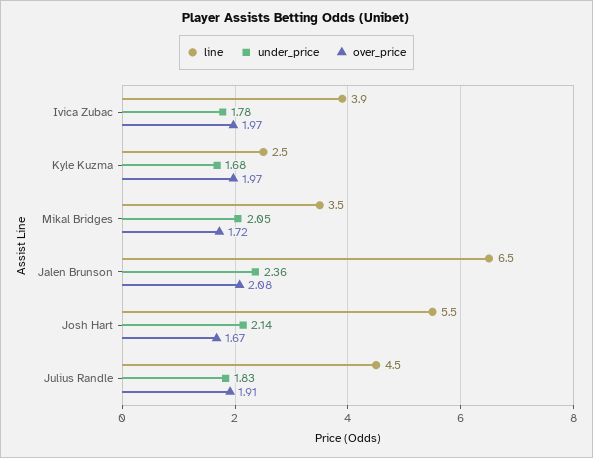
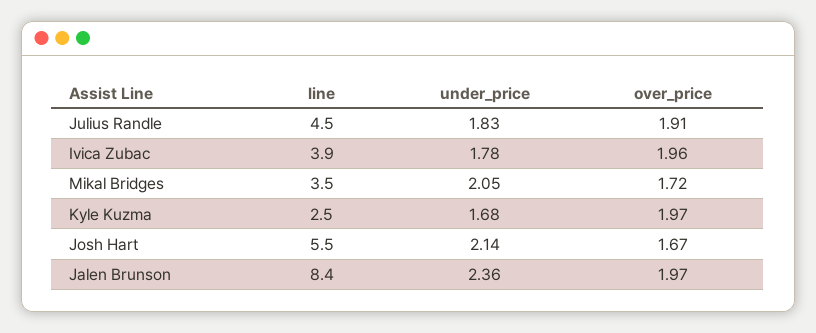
  {
    "line": {
      "Ivica Zubac": 3.9,
      "Kyle Kuzma": 2.5,
      "Mikal Bridges": 3.5,
-     "Jalen Brunson": 6.5,
+     "Jalen Brunson": 8.4,
      "Josh Hart": 5.5,
      "Julius Randle": 4.5
    },
    "under_price": {
      "Ivica Zubac": 1.78,
      "Kyle Kuzma": 1.68,
      "Mikal Bridges": 2.05,
      "Jalen Brunson": 2.36,
      "Josh Hart": 2.14,
      "Julius Randle": 1.83
    },
    "over_price": {
-     "Ivica Zubac": 1.97,
+     "Ivica Zubac": 1.96,
      "Kyle Kuzma": 1.97,
      "Mikal Bridges": 1.72,
-     "Jalen Brunson": 2.08,
+     "Jalen Brunson": 1.97,
      "Josh Hart": 1.67,
      "Julius Randle": 1.91
    }
  }

